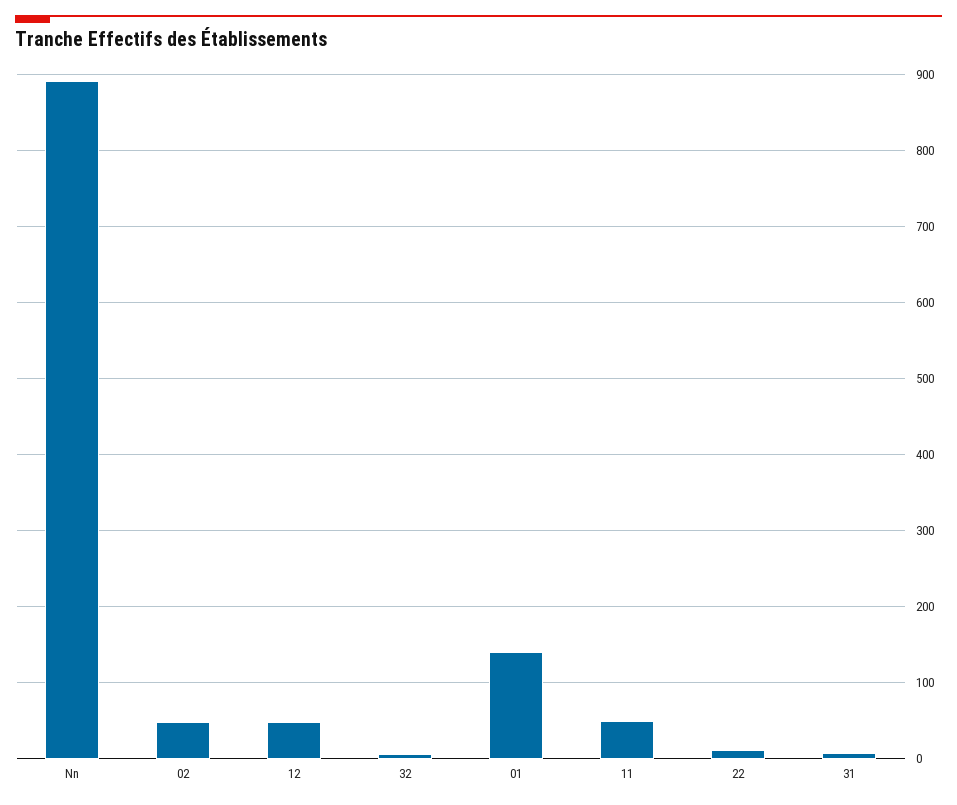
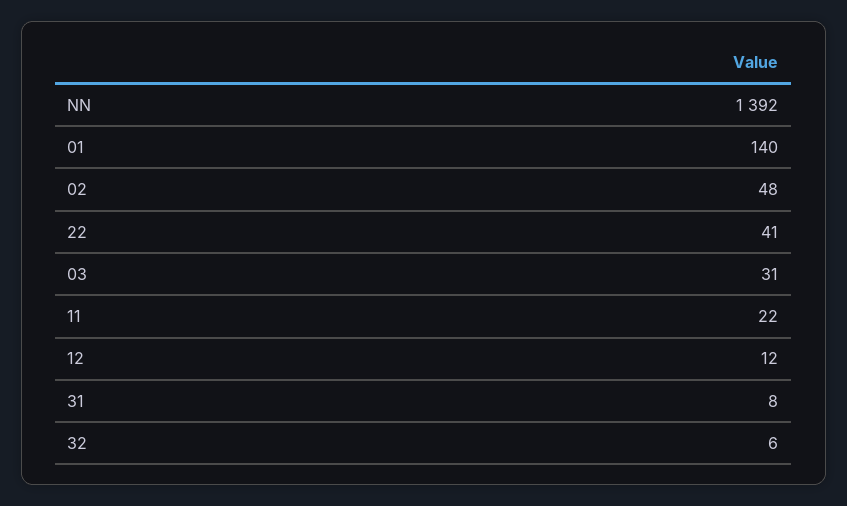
  {
-   "Nn": 890,
+   "Nn": 1392,
    "02": 48,
-   "12": 50,
+   "12": 12,
    "32": 6,
    "01": 140,
-   "11": 50,
+   "11": 22,
-   "22": 10,
+   "22": 41,
-   "31": 8
+   "31": 8,
+   "03": 31
  }

